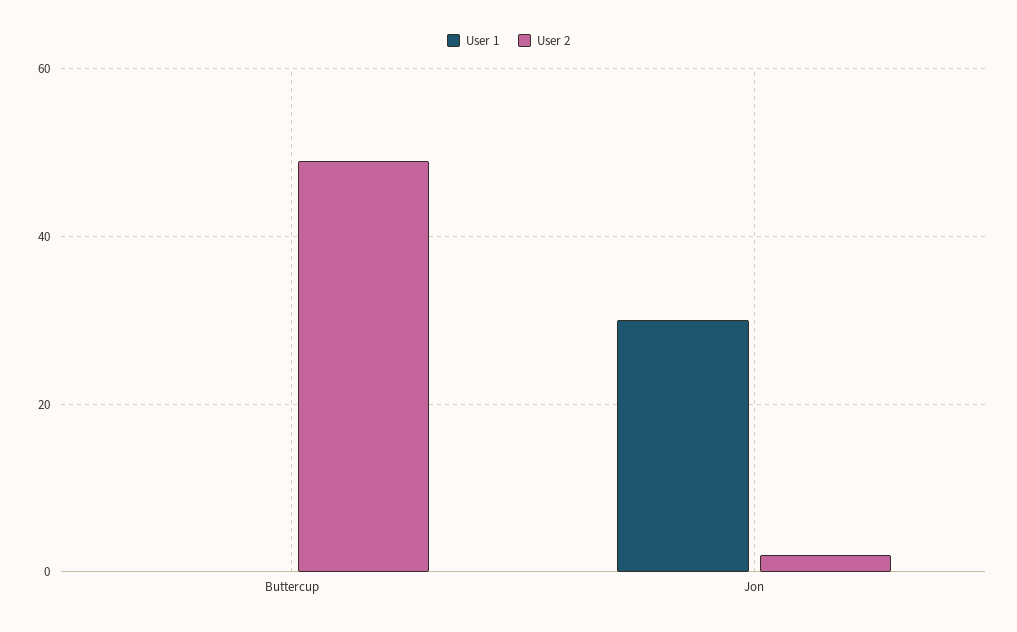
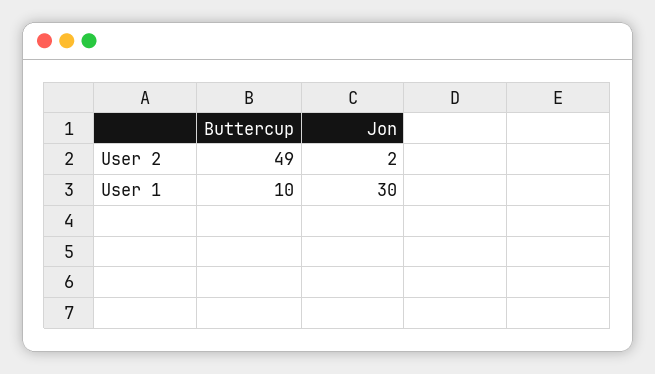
  {
    "User 1": {
-     "Buttercup": 0,
+     "Buttercup": 10,
      "Jon": 30
    },
    "User 2": {
      "Buttercup": 49,
      "Jon": 2
    }
  }

